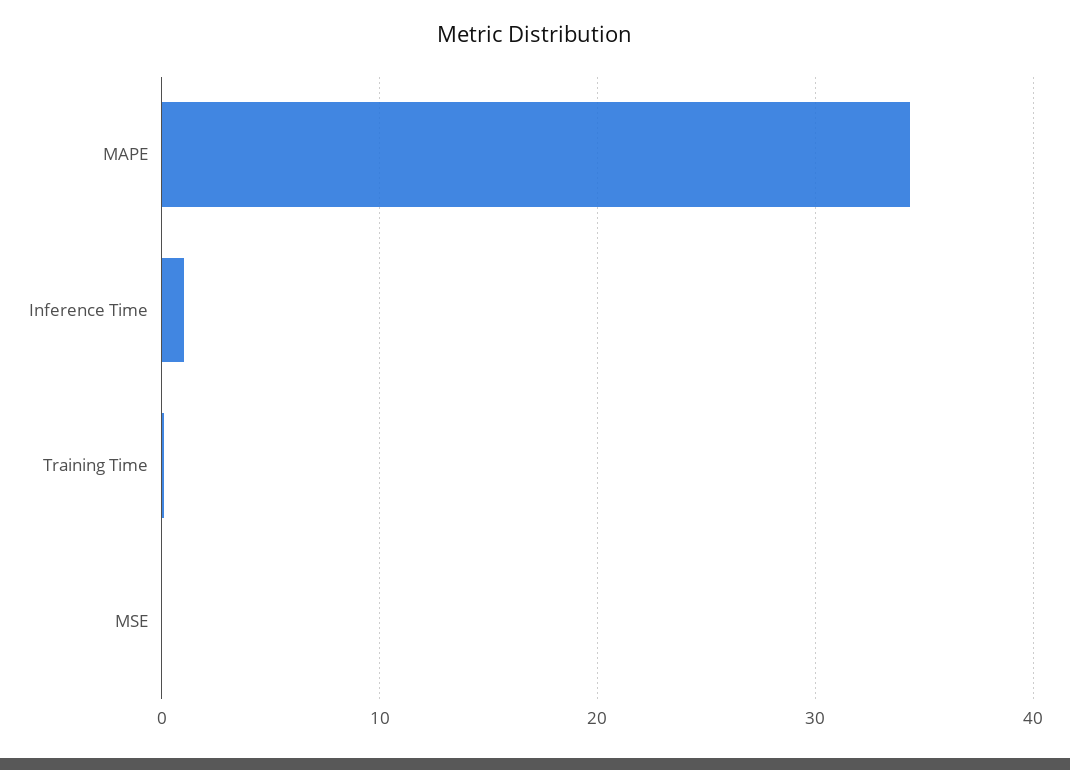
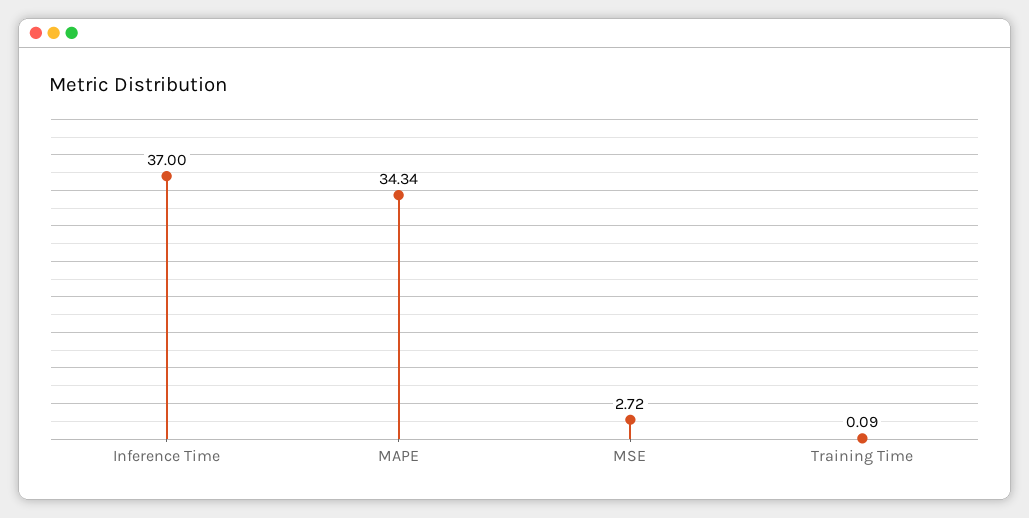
  {
    "MAPE": 34.34,
-   "Inference Time": 1,
+   "Inference Time": 37,
    "Training Time": 0.09,
-   "MSE": 0
+   "MSE": 2.72
  }

